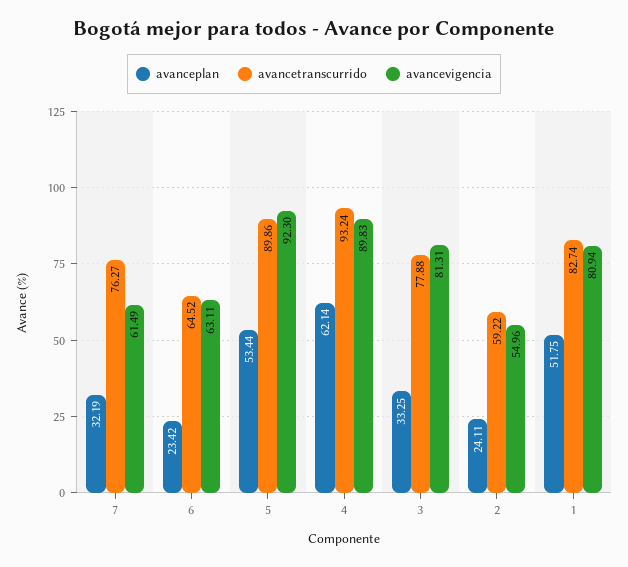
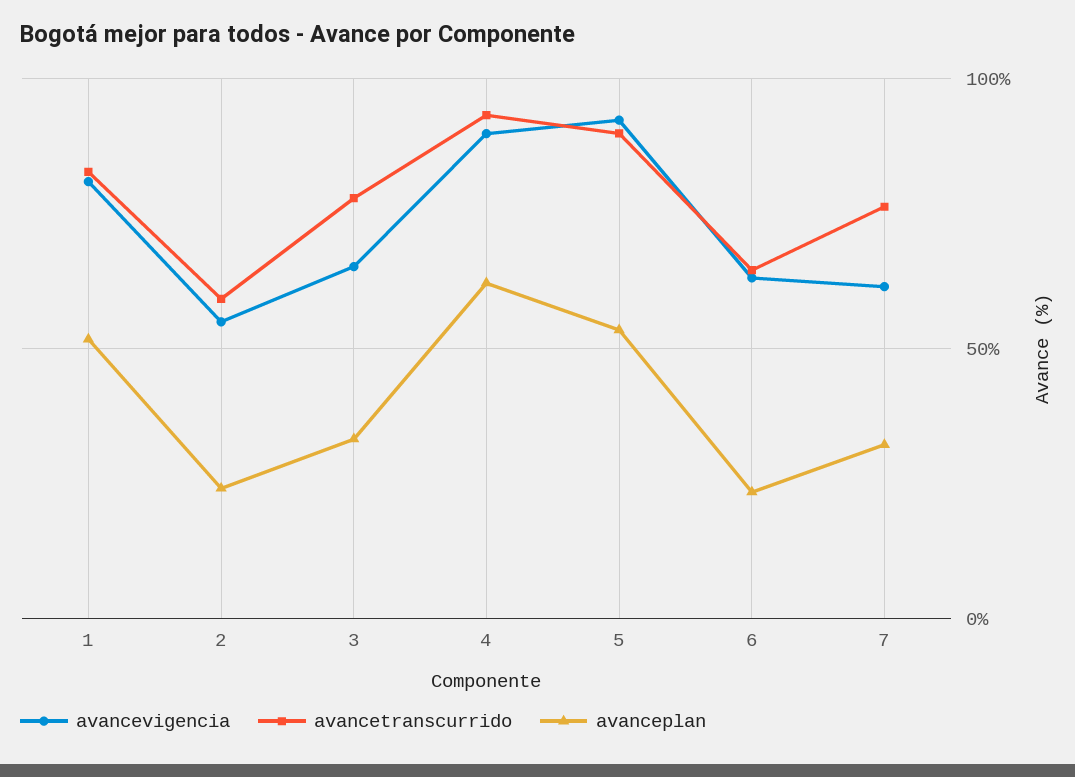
  {
    "avanceplan": {
      "7": 32.19,
      "6": 23.42,
      "5": 53.44,
      "4": 62.14,
      "3": 33.25,
      "2": 24.11,
      "1": 51.75
    },
    "avancetranscurrido": {
      "7": 76.27,
      "6": 64.52,
      "5": 89.86,
      "4": 93.24,
      "3": 77.88,
      "2": 59.22,
      "1": 82.74
    },
    "avancevigencia": {
      "7": 61.49,
      "6": 63.11,
      "5": 92.3,
      "4": 89.83,
-     "3": 81.31,
+     "3": 65,
      "2": 54.96,
      "1": 80.94
    }
  }

